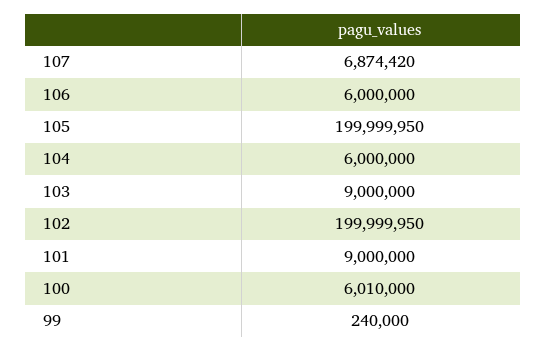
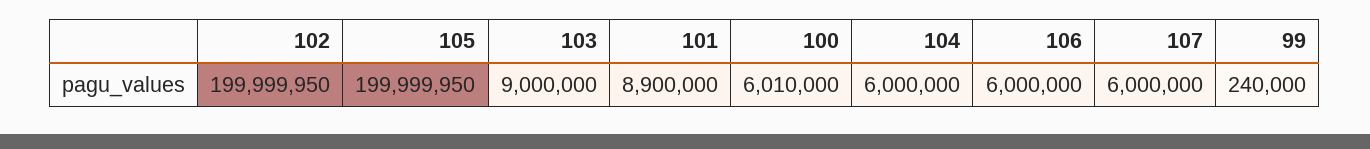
  {
-   "107": 6874420,
+   "107": 6000000,
    "106": 6000000,
    "105": 199999950,
    "104": 6000000,
    "103": 9000000,
    "102": 199999950,
-   "101": 9000000,
+   "101": 8900000,
    "100": 6010000,
    "99": 240000
  }

